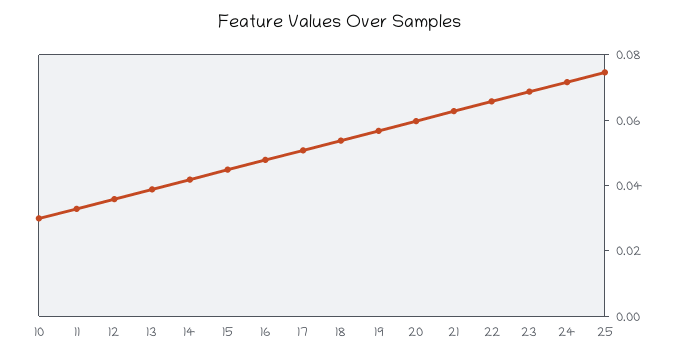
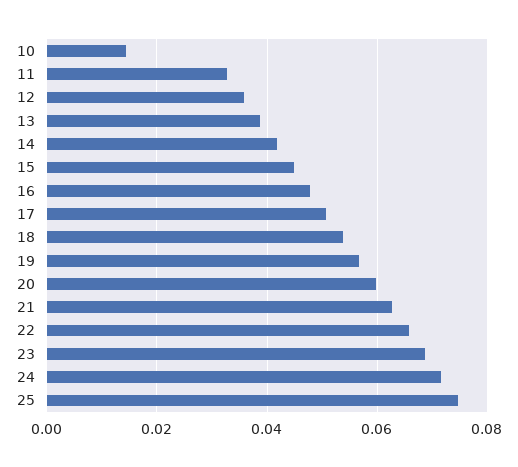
  {
-   "10": 0.03,
+   "10": 0.014,
    "11": 0.032,
    "12": 0.036,
    "13": 0.038,
    "14": 0.042,
    "15": 0.044,
    "16": 0.048,
    "17": 0.05,
    "18": 0.054,
    "19": 0.056,
    "20": 0.06,
    "21": 0.062,
    "22": 0.066,
    "23": 0.068,
    "24": 0.072,
    "25": 0.074
  }

